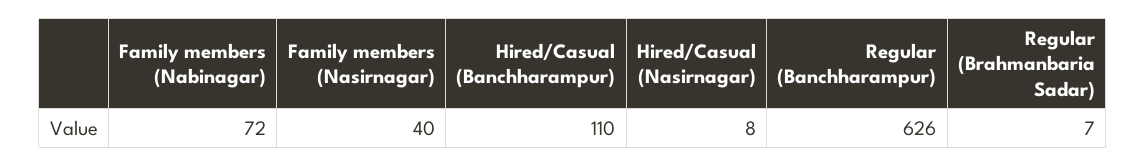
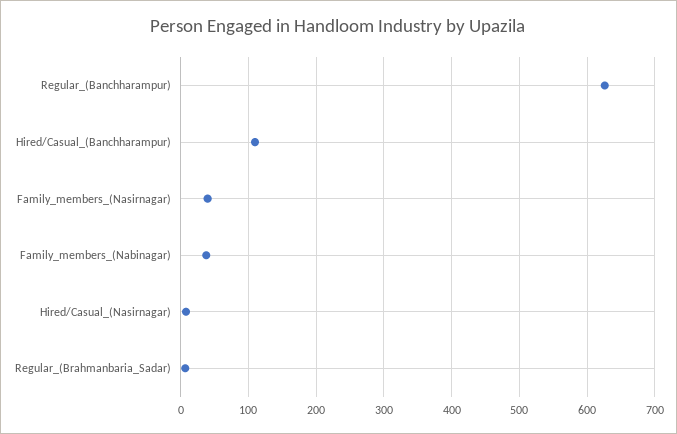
  {
-   "Family members (Nabinagar)": 72,
+   "Family members (Nabinagar)": 40,
    "Family members (Nasirnagar)": 40,
    "Hired/Casual (Banchharampur)": 110,
    "Hired/Casual (Nasirnagar)": 8,
    "Regular (Banchharampur)": 626,
    "Regular (Brahmanbaria Sadar)": 7
  }

